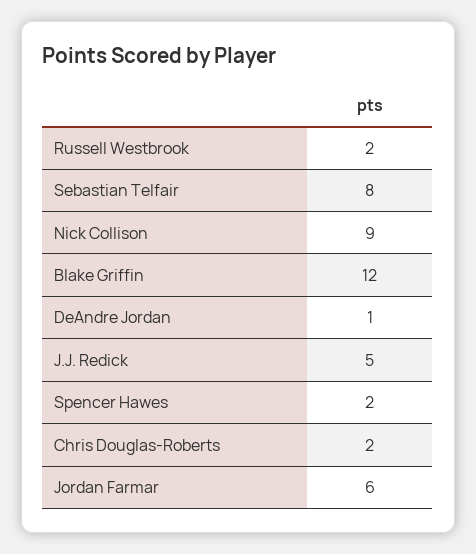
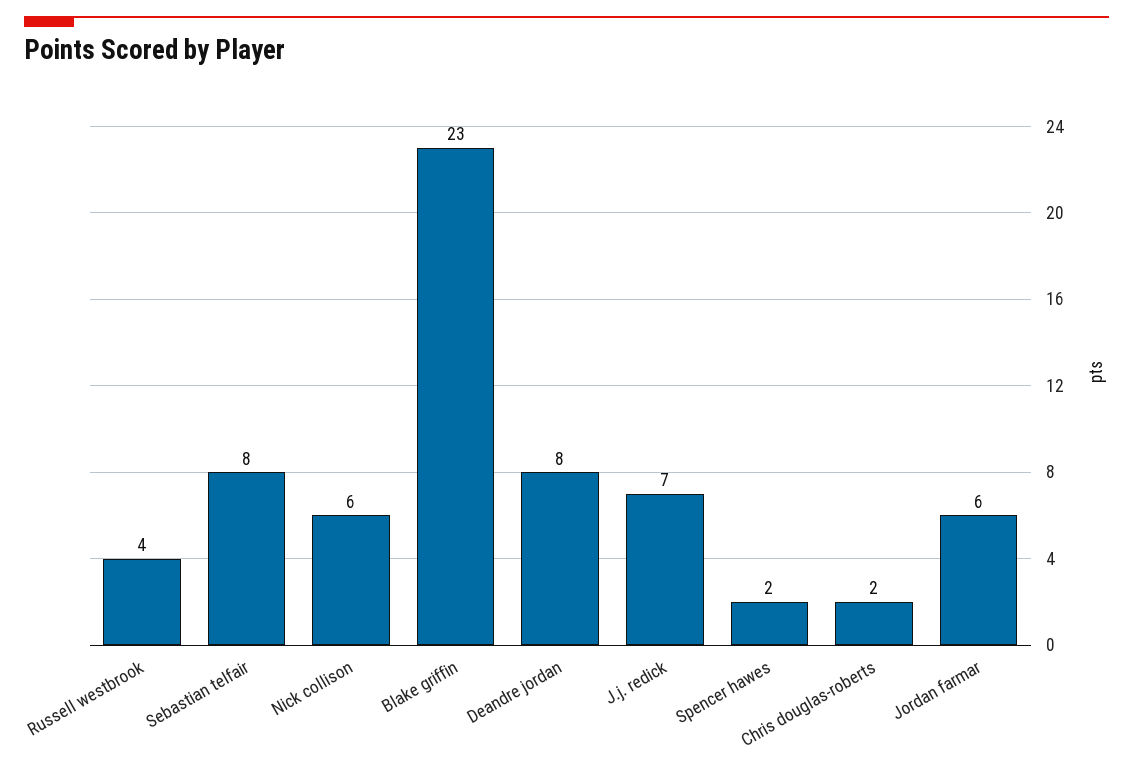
  {
-   "Russell Westbrook": 2,
+   "Russell Westbrook": 4,
    "Sebastian Telfair": 8,
-   "Nick Collison": 9,
+   "Nick Collison": 6,
-   "Blake Griffin": 12,
+   "Blake Griffin": 23,
-   "DeAndre Jordan": 1,
+   "DeAndre Jordan": 8,
-   "J.J. Redick": 5,
+   "J.J. Redick": 7,
    "Spencer Hawes": 2,
    "Chris Douglas-Roberts": 2,
    "Jordan Farmar": 6
  }

